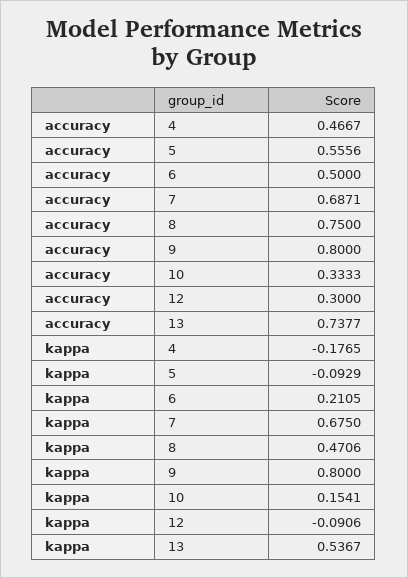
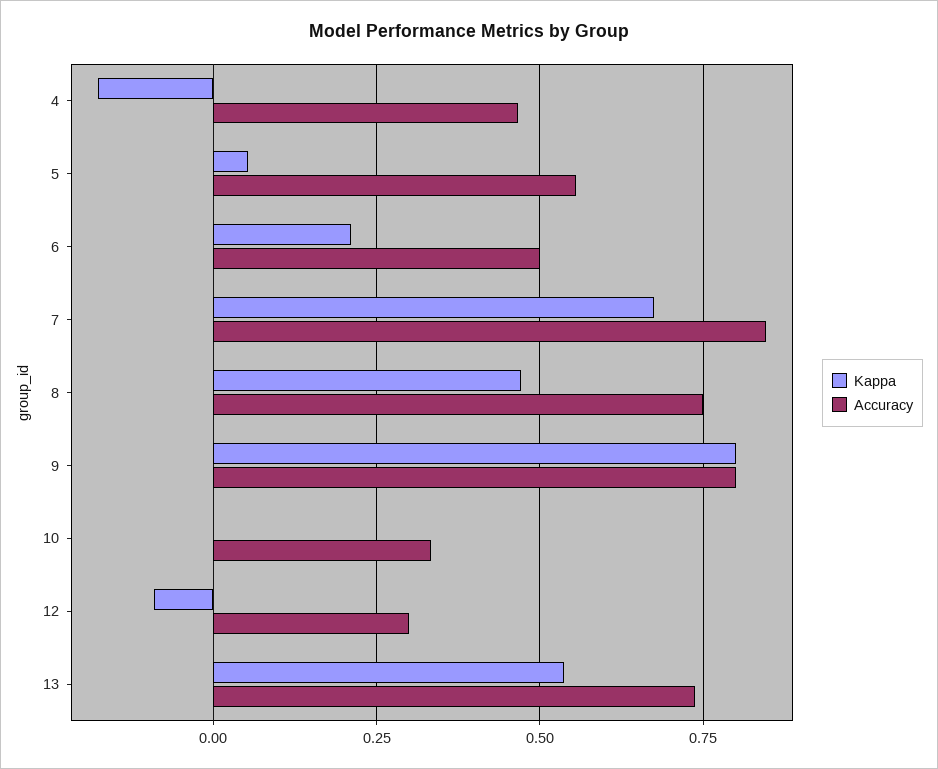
  {
    "accuracy": {
      "4": 0.4667,
      "5": 0.5556,
      "6": 0.5,
-     "7": 0.6871,
+     "7": 0.85,
      "8": 0.75,
      "9": 0.8,
      "10": 0.3333,
      "12": 0.3,
      "13": 0.7377
    },
    "kappa": {
      "4": -0.1765,
-     "5": -0.0929,
+     "5": 0.05,
      "6": 0.2105,
      "7": 0.675,
      "8": 0.4706,
      "9": 0.8,
-     "10": 0.1541,
+     "10": 0,
      "12": -0.0906,
      "13": 0.5367
    }
  }

